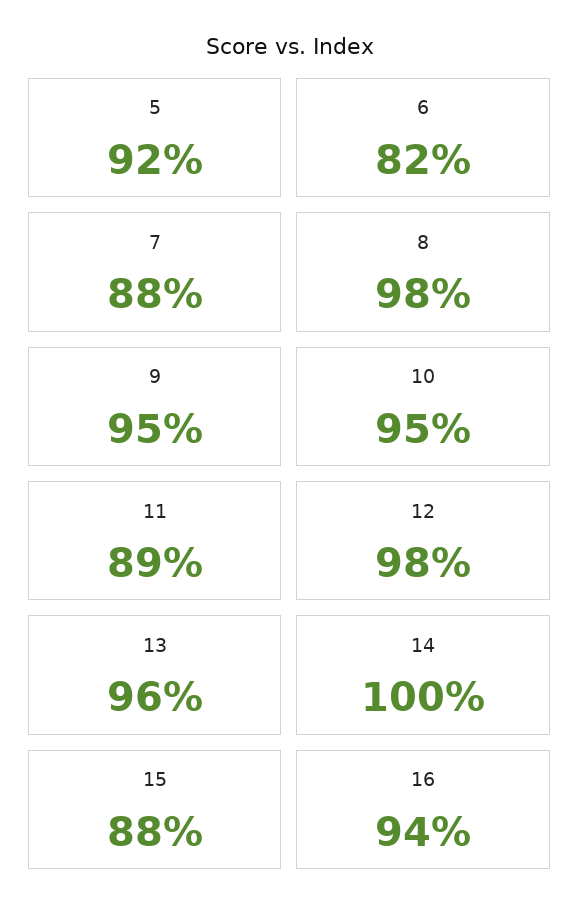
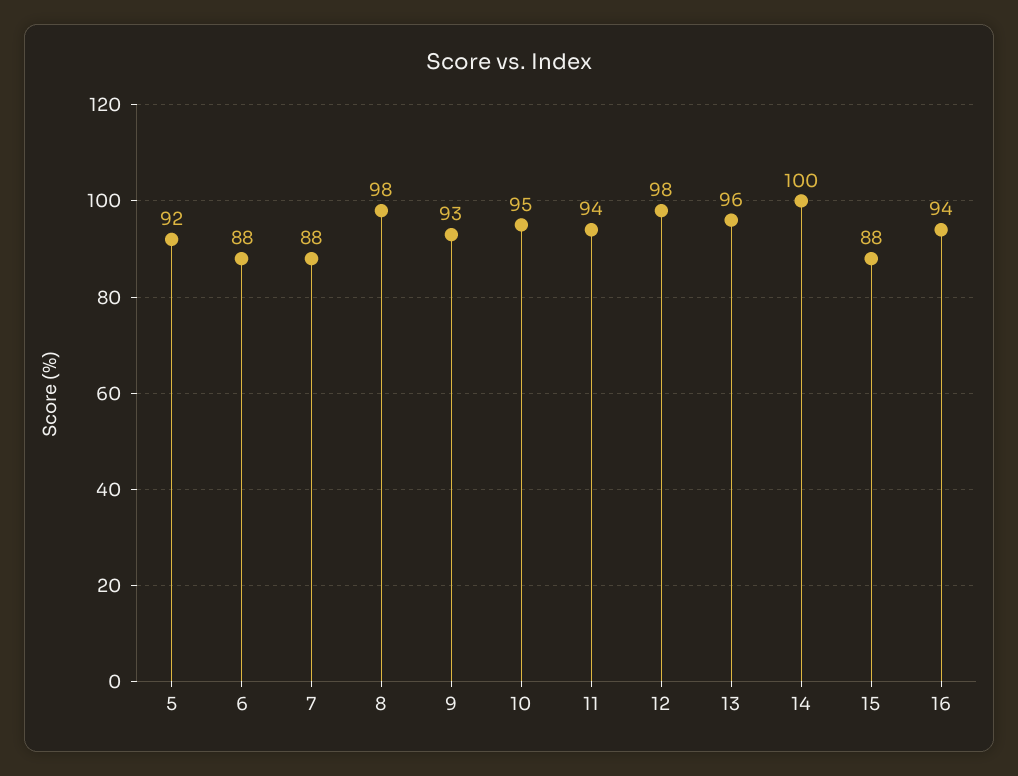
  {
    "5": 92,
-   "6": 82,
+   "6": 88,
    "7": 88,
    "8": 98,
-   "9": 95,
+   "9": 93,
    "10": 95,
-   "11": 89,
+   "11": 94,
    "12": 98,
    "13": 96,
    "14": 100,
    "15": 88,
    "16": 94
  }

